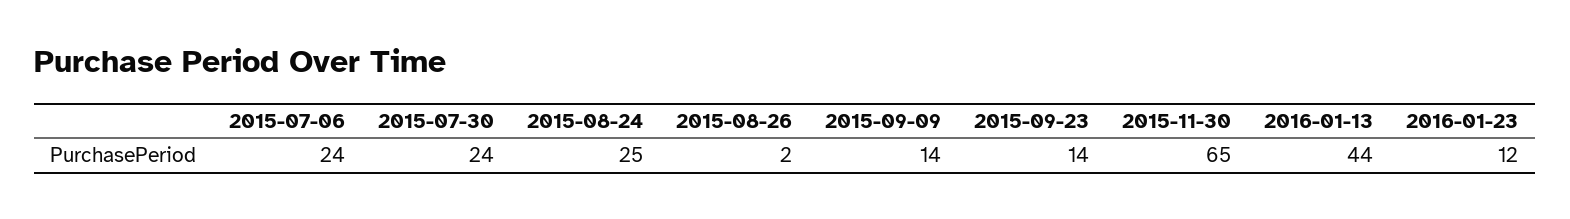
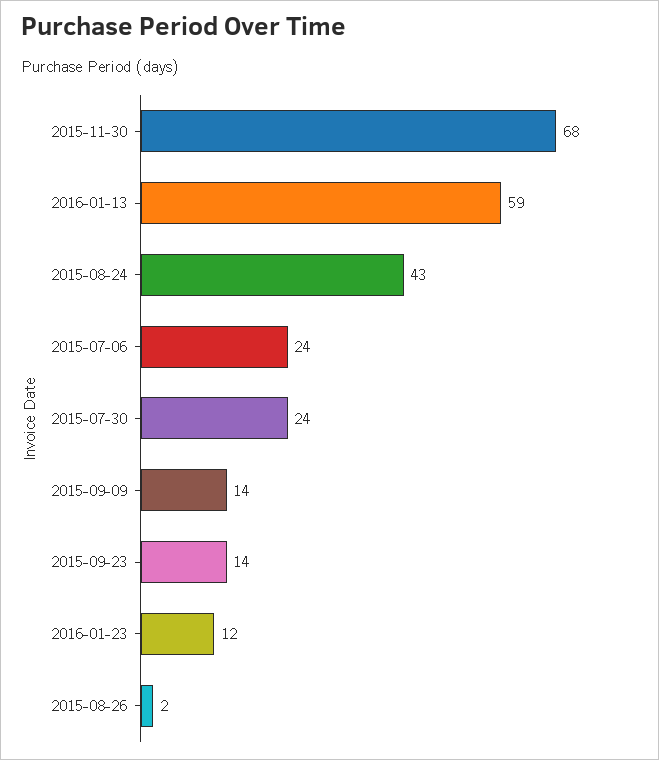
  {
    "2015-07-06": 24,
    "2015-07-30": 24,
-   "2015-08-24": 25,
+   "2015-08-24": 43,
    "2015-08-26": 2,
    "2015-09-09": 14,
    "2015-09-23": 14,
-   "2015-11-30": 65,
+   "2015-11-30": 68,
-   "2016-01-13": 44,
+   "2016-01-13": 59,
    "2016-01-23": 12
  }

